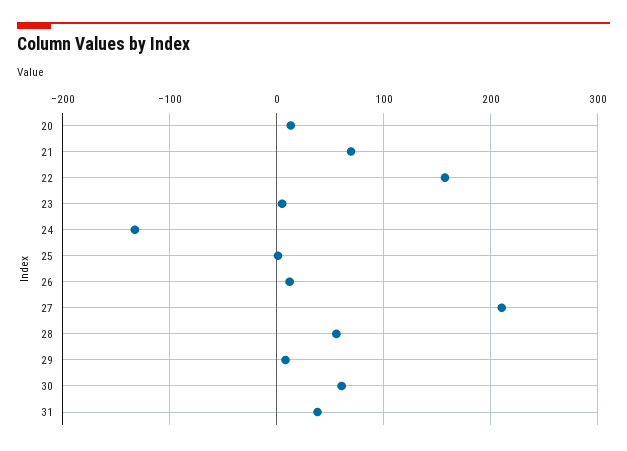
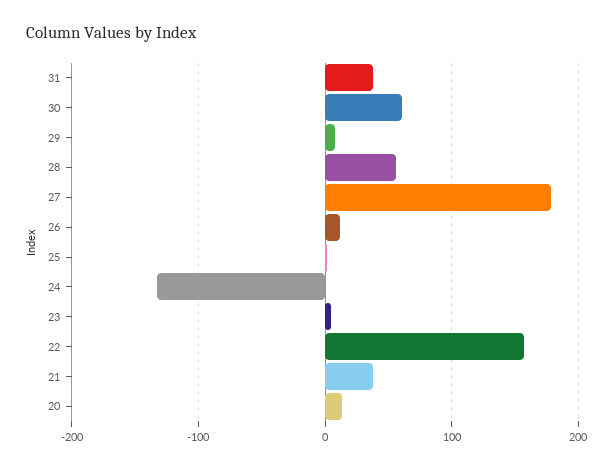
  {
    "20": 10,
-   "21": 70,
+   "21": 40,
    "22": 160,
    "23": 10,
    "24": -130,
    "25": 0,
    "26": 10,
-   "27": 210,
+   "27": 180,
    "28": 60,
    "29": 10,
    "30": 60,
    "31": 40
  }

